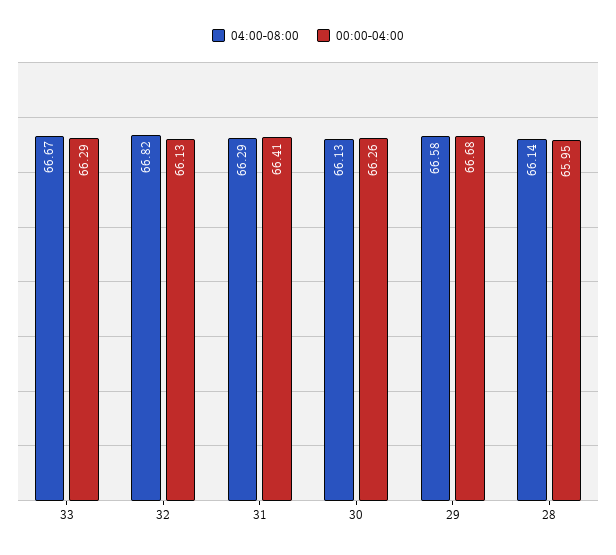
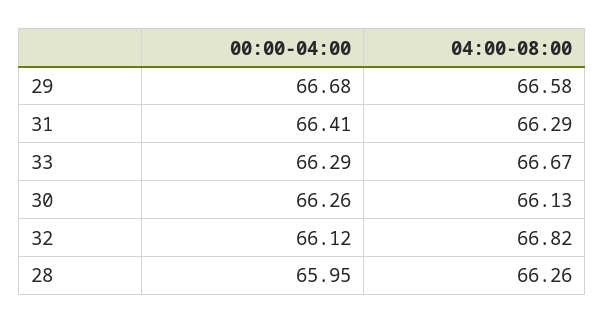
  {
    "04:00-08:00": {
      "33": 66.67,
      "32": 66.82,
      "31": 66.29,
      "30": 66.13,
      "29": 66.58,
-     "28": 66.14
+     "28": 66.26
    },
    "00:00-04:00": {
      "33": 66.29,
-     "32": 66.13,
+     "32": 66.12,
      "31": 66.41,
      "30": 66.26,
      "29": 66.68,
      "28": 65.95
    }
  }

